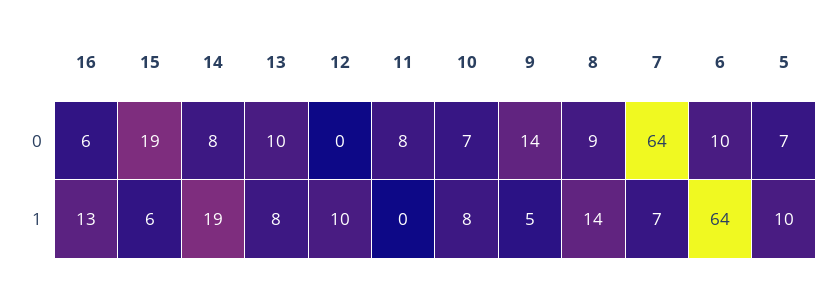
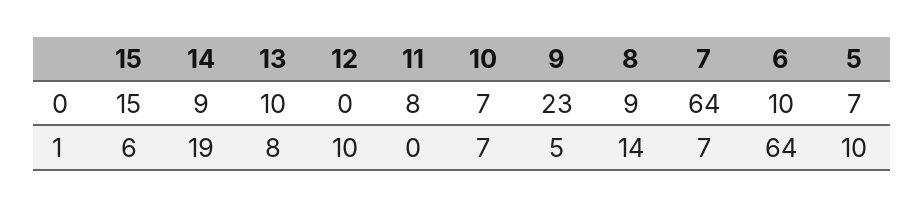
  {
-   "16": {
-     "0": 6,
-     "1": 13
-   },
    "15": {
-     "0": 19,
+     "0": 15,
      "1": 6
    },
    "14": {
-     "0": 8,
+     "0": 9,
      "1": 19
    },
    "13": {
      "0": 10,
      "1": 8
    },
    "12": {
      "0": 0,
      "1": 10
    },
    "11": {
      "0": 8,
      "1": 0
    },
    "10": {
      "0": 7,
-     "1": 8
+     "1": 7
    },
    "9": {
-     "0": 14,
+     "0": 23,
      "1": 5
    },
    "8": {
      "0": 9,
      "1": 14
    },
    "7": {
      "0": 64,
      "1": 7
    },
    "6": {
      "0": 10,
      "1": 64
    },
    "5": {
      "0": 7,
      "1": 10
    }
  }

